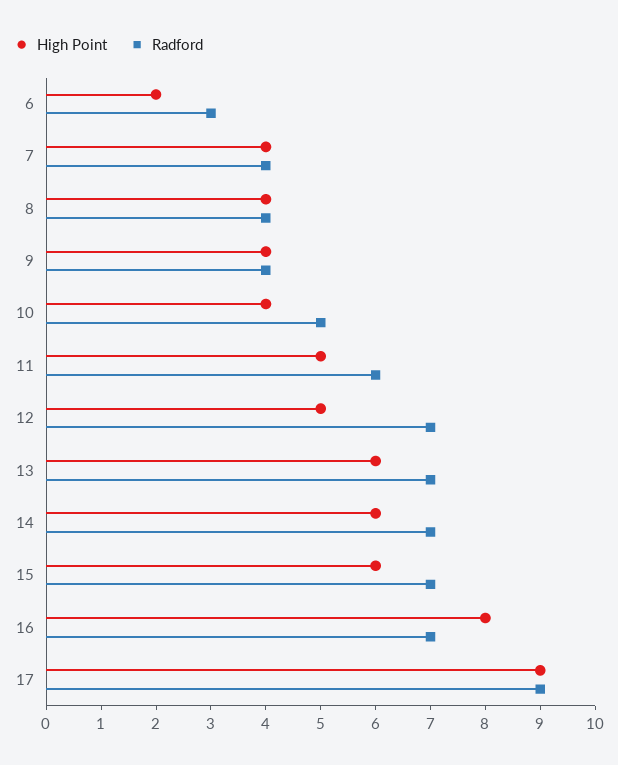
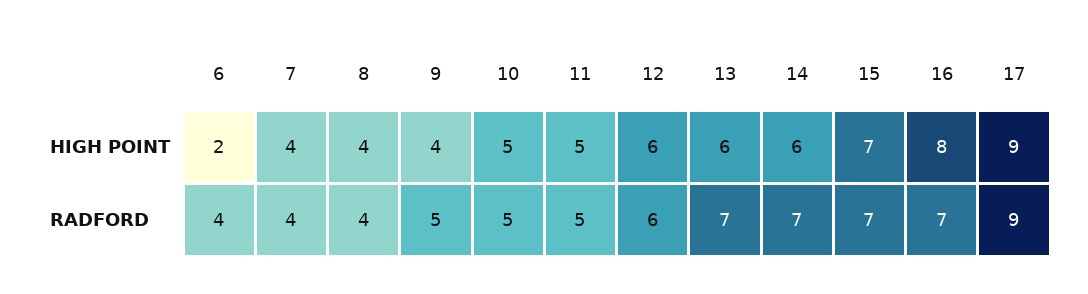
  {
    "High Point": {
      "6": 2,
      "7": 4,
      "8": 4,
      "9": 4,
-     "10": 4,
+     "10": 5,
      "11": 5,
-     "12": 5,
+     "12": 6,
      "13": 6,
      "14": 6,
-     "15": 6,
+     "15": 7,
      "16": 8,
      "17": 9
    },
    "Radford": {
-     "6": 3,
+     "6": 4,
      "7": 4,
      "8": 4,
-     "9": 4,
+     "9": 5,
      "10": 5,
-     "11": 6,
+     "11": 5,
-     "12": 7,
+     "12": 6,
      "13": 7,
      "14": 7,
      "15": 7,
      "16": 7,
      "17": 9
    }
  }

